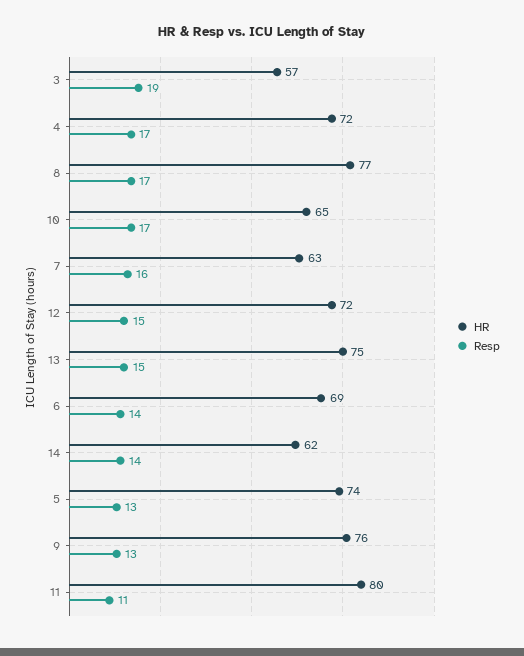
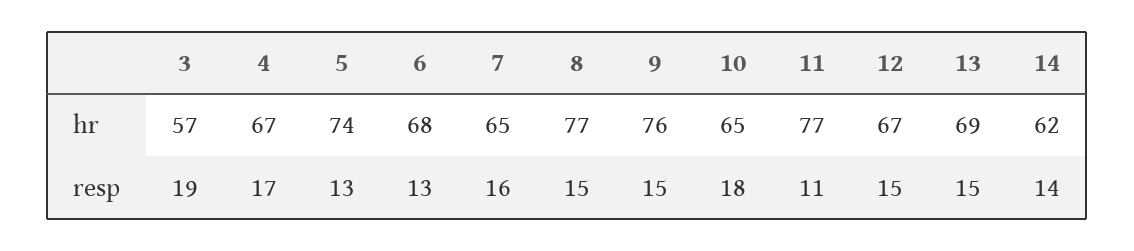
  {
    "HR": {
      "3": 57,
-     "4": 72,
+     "4": 67,
      "8": 77,
      "10": 65,
-     "7": 63,
+     "7": 65,
-     "12": 72,
+     "12": 67,
-     "13": 75,
+     "13": 69,
-     "6": 69,
+     "6": 68,
      "14": 62,
      "5": 74,
      "9": 76,
-     "11": 80
+     "11": 77
    },
    "Resp": {
      "3": 19,
      "4": 17,
-     "8": 17,
+     "8": 15,
-     "10": 17,
+     "10": 18,
      "7": 16,
      "12": 15,
      "13": 15,
-     "6": 14,
+     "6": 13,
      "14": 14,
      "5": 13,
-     "9": 13,
+     "9": 15,
      "11": 11
    }
  }

